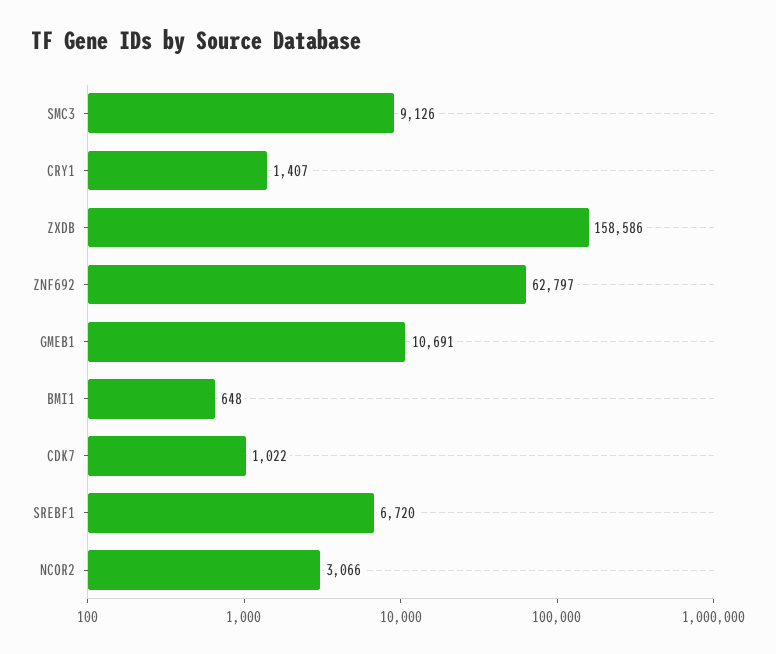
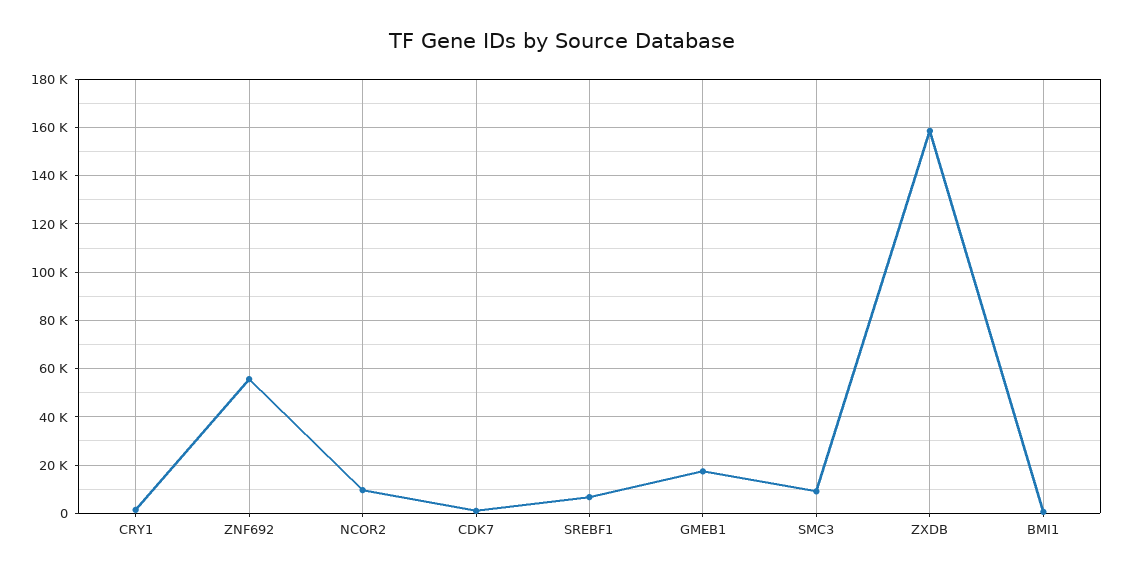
  {
    "SMC3": 9126,
    "CRY1": 1407,
    "ZXDB": 158586,
-   "ZNF692": 62797,
+   "ZNF692": 55000,
-   "GMEB1": 10691,
+   "GMEB1": 17500,
    "BMI1": 648,
    "CDK7": 1022,
    "SREBF1": 6720,
-   "NCOR2": 3066
+   "NCOR2": 10000
  }

